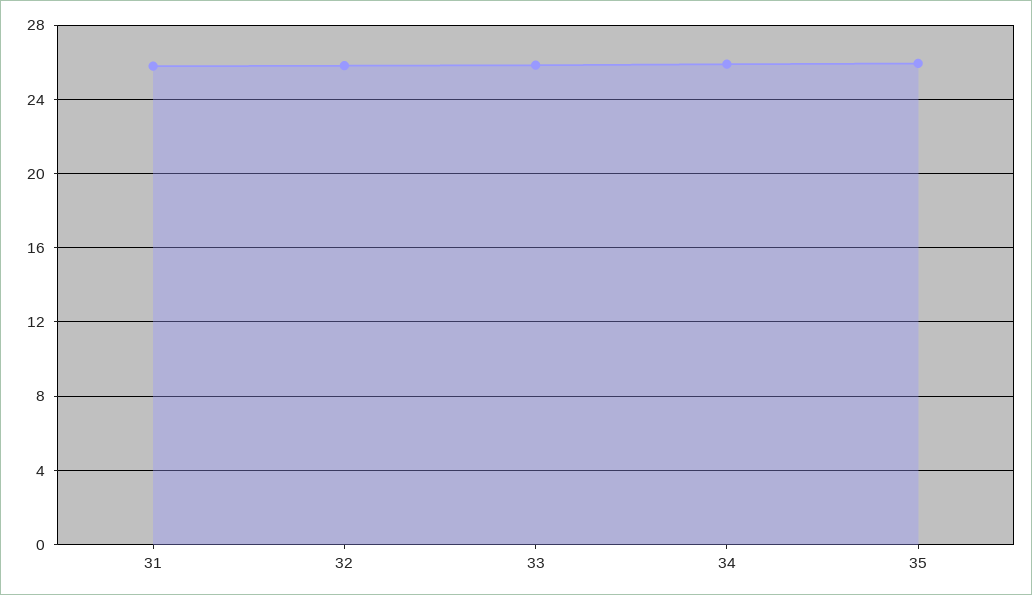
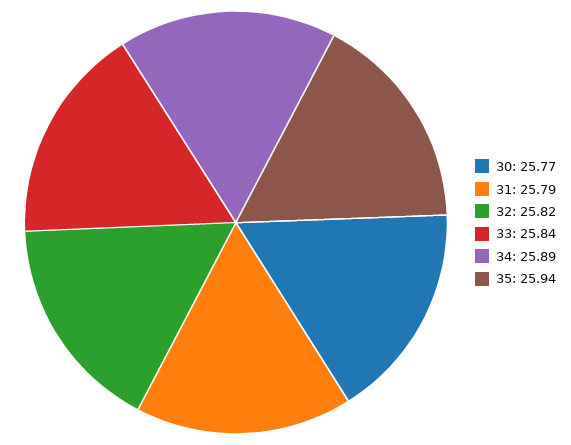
  {
    "31": 25.79,
    "32": 25.82,
    "33": 25.84,
    "34": 25.89,
-   "35": 25.94
+   "35": 25.94,
+   "30": 25.77
  }

